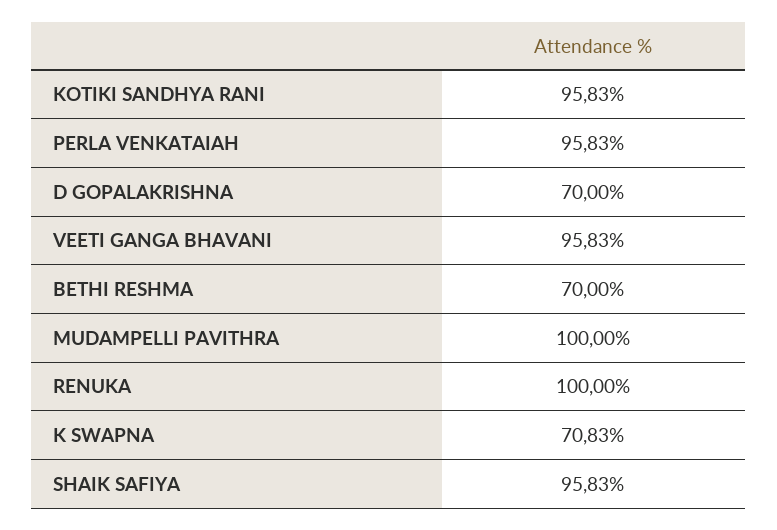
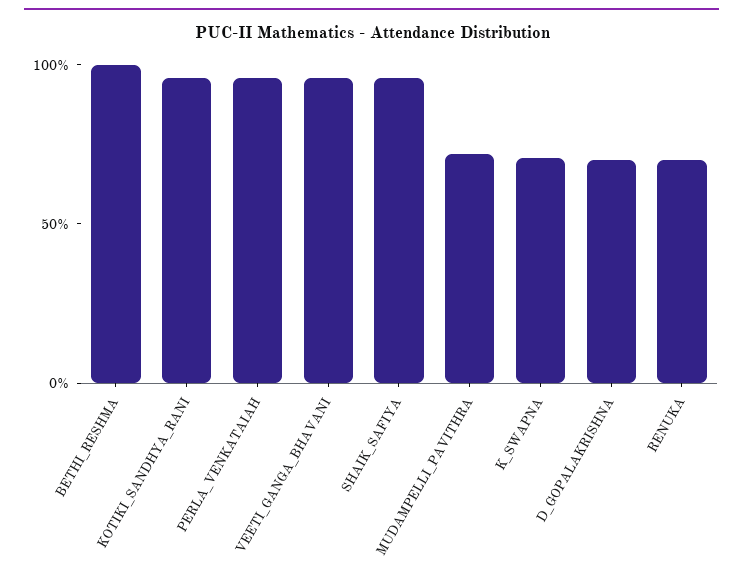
  {
    "KOTIKI SANDHYA RANI": 95.83,
    "PERLA VENKATAIAH": 95.83,
    "D GOPALAKRISHNA": 70,
    "VEETI GANGA BHAVANI": 95.83,
-   "BETHI RESHMA": 70,
+   "BETHI RESHMA": 100,
-   "MUDAMPELLI PAVITHRA": 100,
+   "MUDAMPELLI PAVITHRA": 70,
-   "RENUKA": 100,
+   "RENUKA": 70,
    "K SWAPNA": 70.83,
    "SHAIK SAFIYA": 95.83
  }

